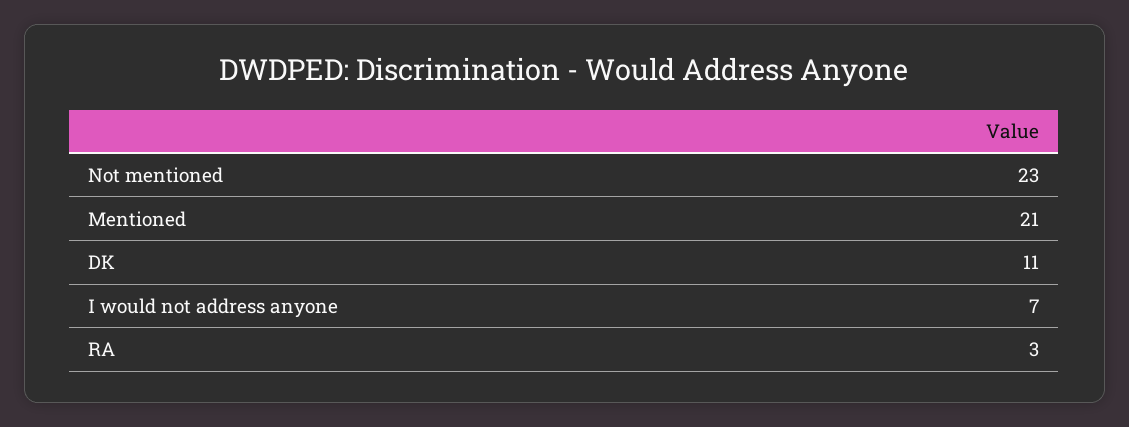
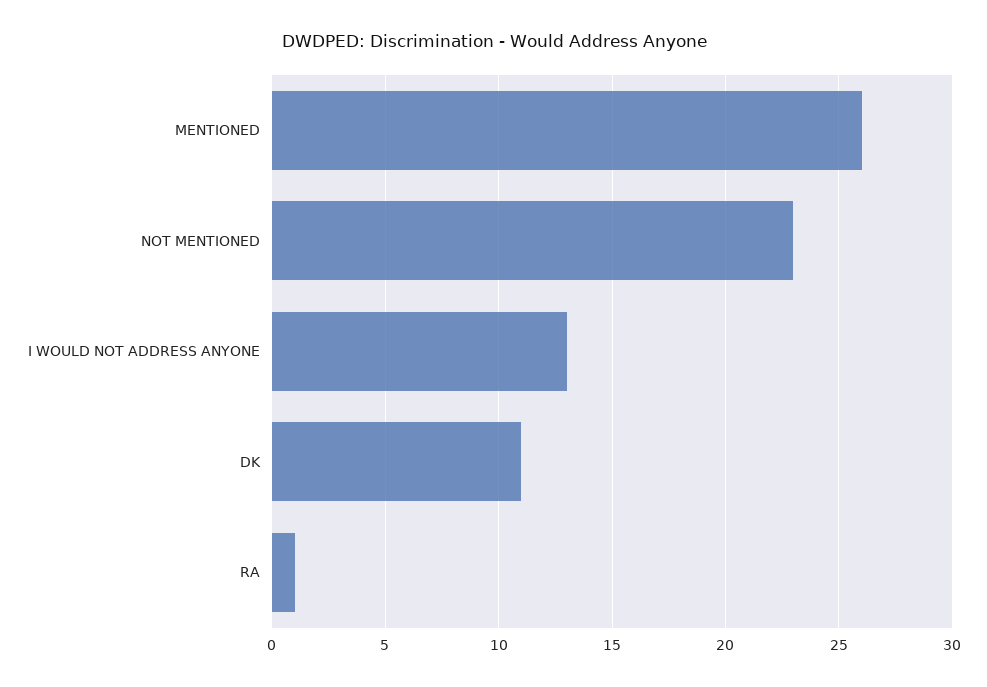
  {
    "Not mentioned": 23,
-   "Mentioned": 21,
+   "Mentioned": 26,
    "DK": 11,
-   "I would not address anyone": 7,
+   "I would not address anyone": 13,
-   "RA": 3
+   "RA": 1
  }

